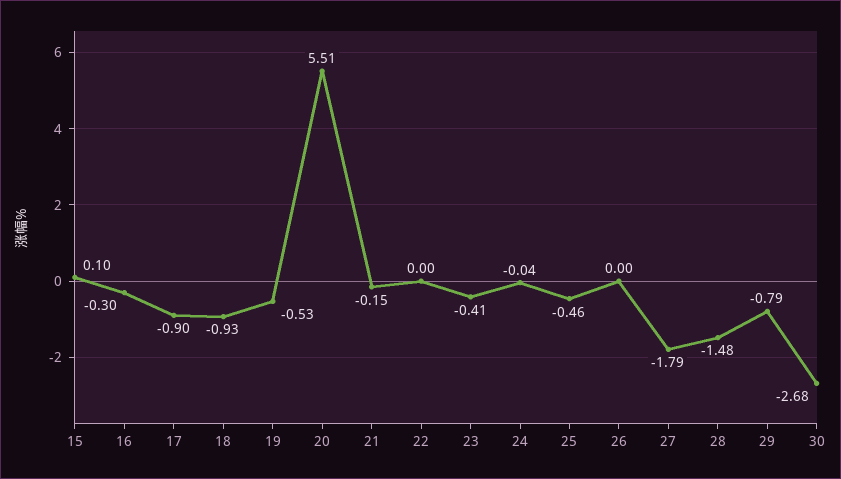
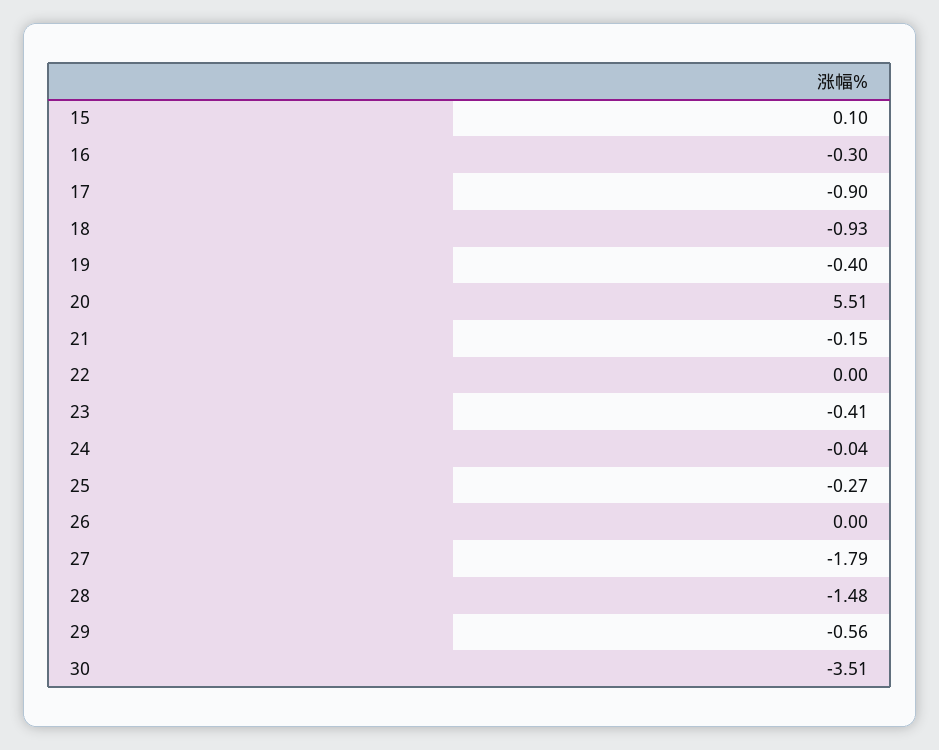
  {
    "15": 0.1,
    "16": -0.3,
    "17": -0.9,
    "18": -0.93,
-   "19": -0.53,
+   "19": -0.4,
    "20": 5.51,
    "21": -0.15,
    "22": 0,
    "23": -0.41,
    "24": -0.04,
-   "25": -0.46,
+   "25": -0.27,
    "26": 0,
    "27": -1.79,
    "28": -1.48,
-   "29": -0.79,
+   "29": -0.56,
-   "30": -2.68
+   "30": -3.51
  }

